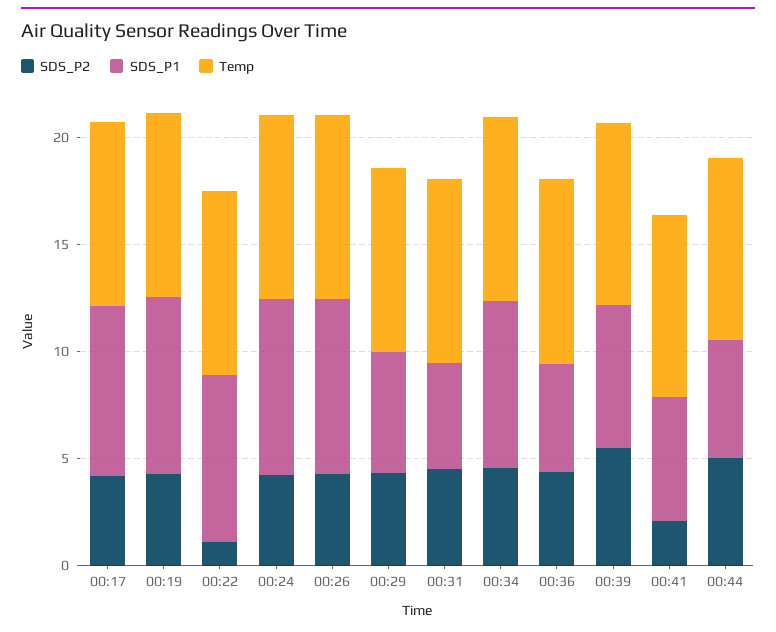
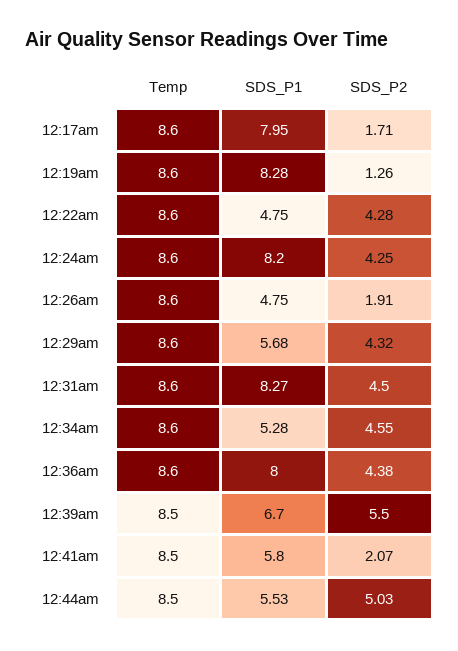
  {
    "SDS_P2": {
-     "00:17": 4,
+     "00:17": 1.71,
-     "00:19": 4,
+     "00:19": 1.26,
-     "00:22": 1,
+     "00:22": 4.28,
      "00:24": 4.25,
-     "00:26": 4,
+     "00:26": 1.91,
      "00:29": 4.32,
      "00:31": 4.5,
      "00:34": 4.55,
      "00:36": 4.38,
      "00:39": 5.5,
      "00:41": 2.07,
      "00:44": 5.03
    },
    "SDS_P1": {
      "00:17": 7.95,
      "00:19": 8.28,
-     "00:22": 8,
+     "00:22": 4.75,
      "00:24": 8.2,
-     "00:26": 8,
+     "00:26": 4.75,
      "00:29": 5.68,
-     "00:31": 5,
+     "00:31": 8.27,
-     "00:34": 8,
+     "00:34": 5.28,
-     "00:36": 5,
+     "00:36": 8,
      "00:39": 6.7,
      "00:41": 5.8,
      "00:44": 5.53
    },
    "Temp": {
      "00:17": 8.6,
      "00:19": 8.6,
      "00:22": 8.6,
      "00:24": 8.6,
      "00:26": 8.6,
      "00:29": 8.6,
      "00:31": 8.6,
      "00:34": 8.6,
      "00:36": 8.6,
      "00:39": 8.5,
      "00:41": 8.5,
      "00:44": 8.5
    }
  }

